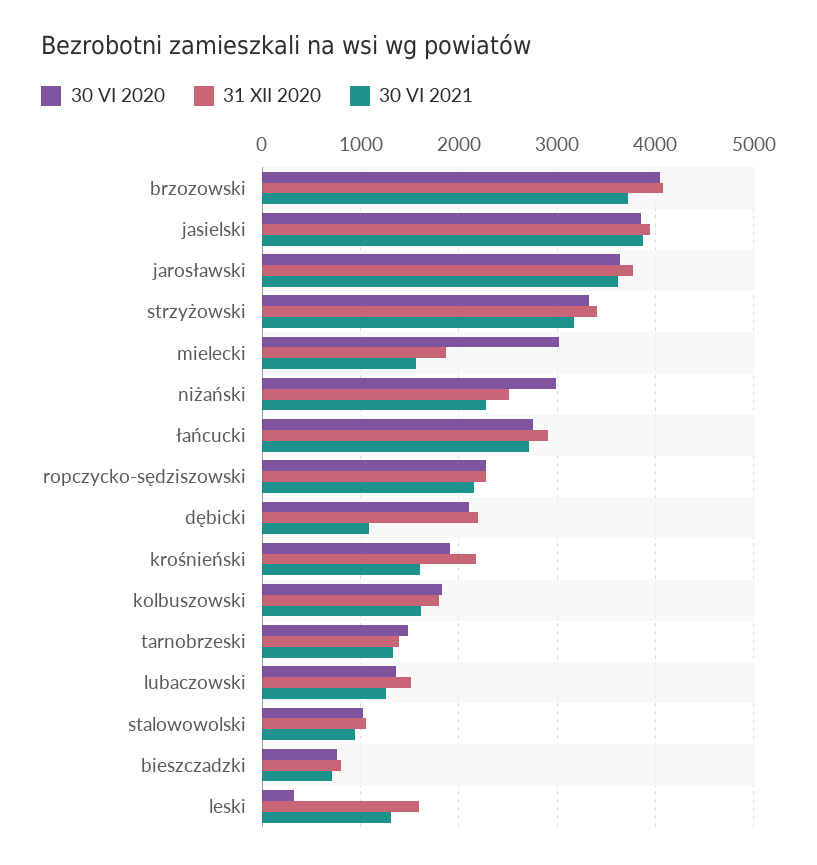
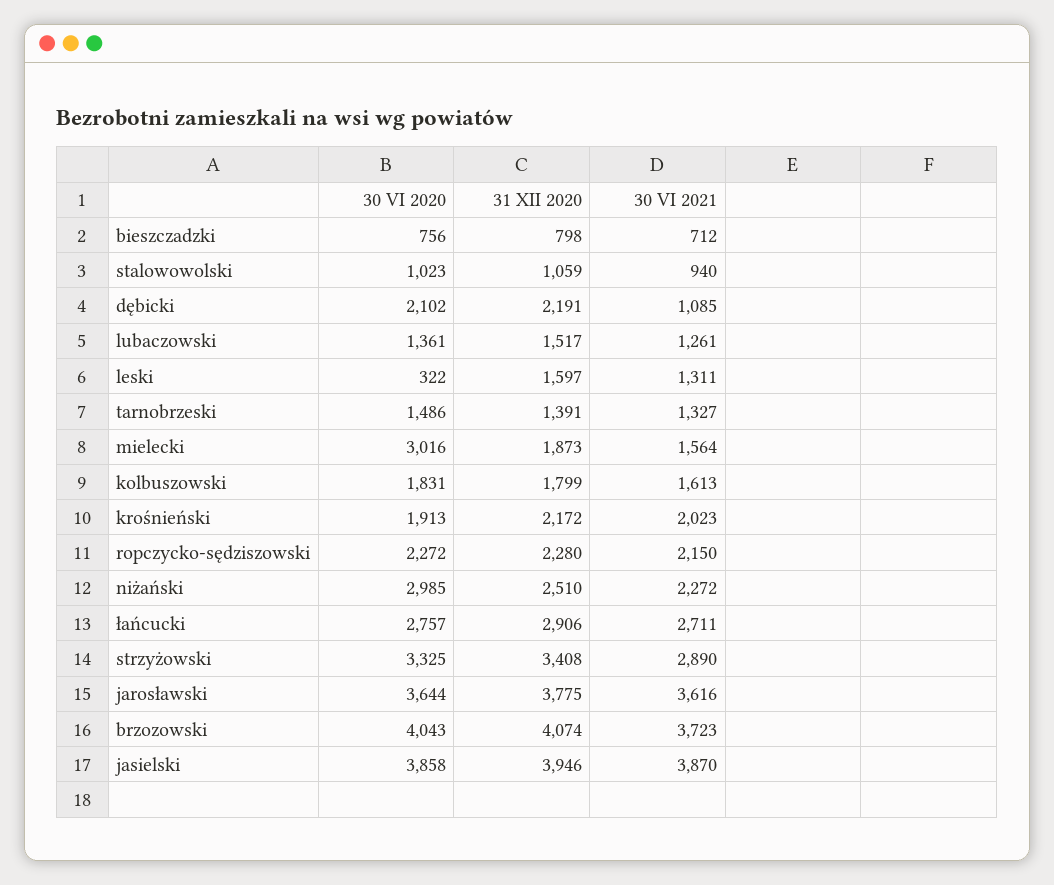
  {
    "30 VI 2020": {
      "brzozowski": 4043,
      "jasielski": 3858,
      "jarosławski": 3644,
      "strzyżowski": 3325,
      "mielecki": 3016,
      "niżański": 2985,
      "łańcucki": 2757,
      "ropczycko-sędziszowski": 2272,
      "dębicki": 2102,
      "krośnieński": 1913,
      "kolbuszowski": 1831,
      "tarnobrzeski": 1486,
      "lubaczowski": 1361,
      "stalowowolski": 1023,
      "bieszczadzki": 756,
      "leski": 322
    },
    "31 XII 2020": {
      "brzozowski": 4074,
      "jasielski": 3946,
      "jarosławski": 3775,
      "strzyżowski": 3408,
      "mielecki": 1873,
      "niżański": 2510,
      "łańcucki": 2906,
      "ropczycko-sędziszowski": 2280,
      "dębicki": 2191,
      "krośnieński": 2172,
      "kolbuszowski": 1799,
      "tarnobrzeski": 1391,
      "lubaczowski": 1517,
      "stalowowolski": 1059,
      "bieszczadzki": 798,
      "leski": 1597
    },
    "30 VI 2021": {
      "brzozowski": 3723,
      "jasielski": 3870,
      "jarosławski": 3616,
-     "strzyżowski": 3200,
+     "strzyżowski": 2890,
      "mielecki": 1564,
      "niżański": 2272,
      "łańcucki": 2711,
      "ropczycko-sędziszowski": 2150,
      "dębicki": 1085,
-     "krośnieński": 1600,
+     "krośnieński": 2023,
      "kolbuszowski": 1613,
      "tarnobrzeski": 1327,
      "lubaczowski": 1261,
      "stalowowolski": 940,
      "bieszczadzki": 712,
      "leski": 1311
    }
  }

